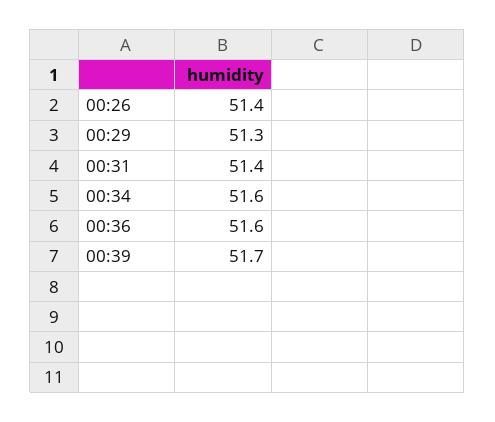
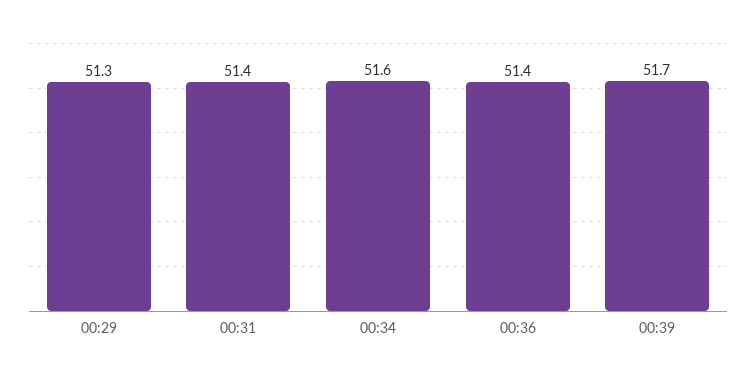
  {
-   "00:26": 51.4,
    "00:29": 51.3,
    "00:31": 51.4,
    "00:34": 51.6,
-   "00:36": 51.6,
+   "00:36": 51.4,
    "00:39": 51.7
  }

